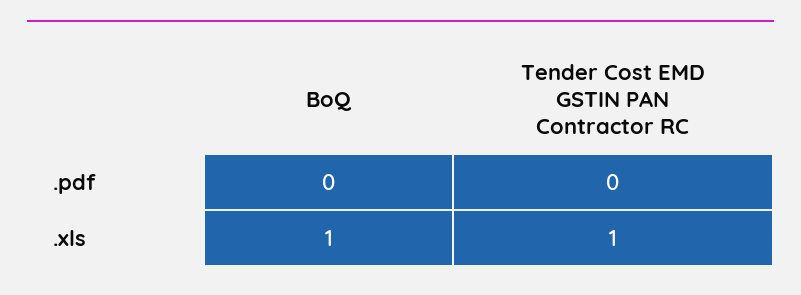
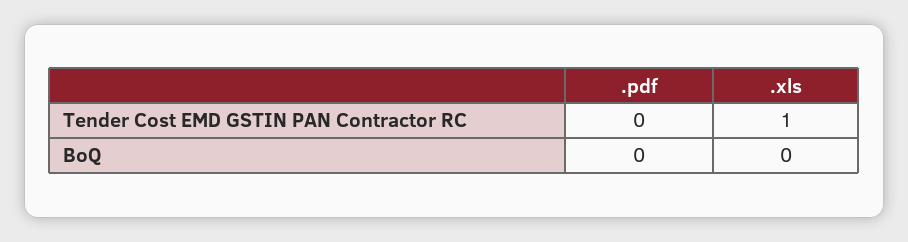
  {
    "BoQ": {
      ".pdf": 0,
-     ".xls": 1
+     ".xls": 0
    },
    "Tender Cost EMD GSTIN PAN Contractor RC": {
      ".pdf": 0,
      ".xls": 1
    }
  }

